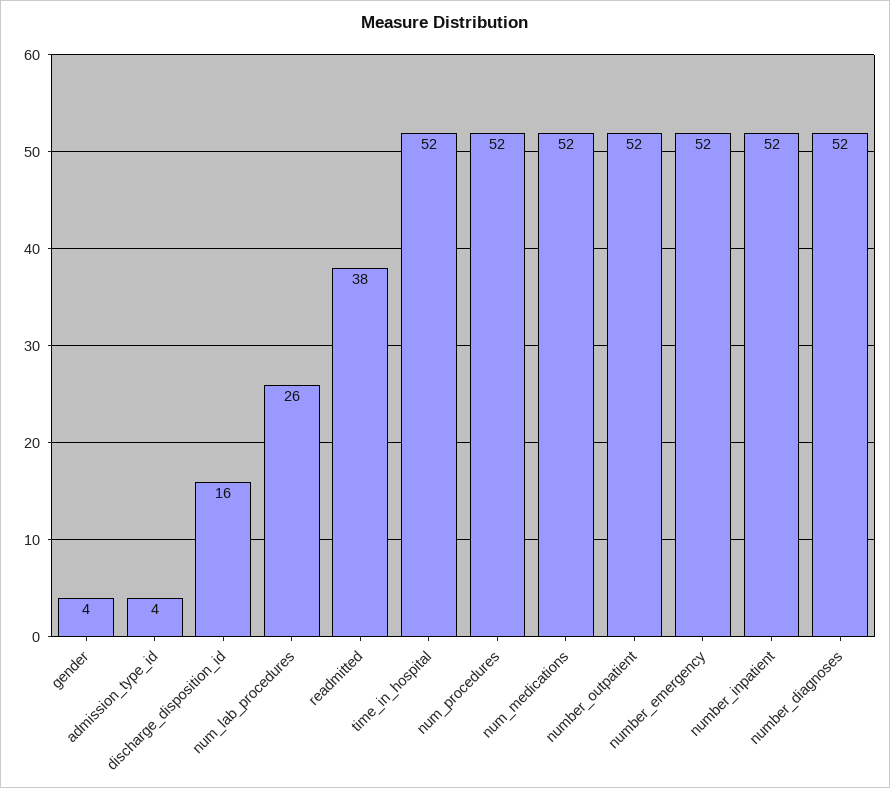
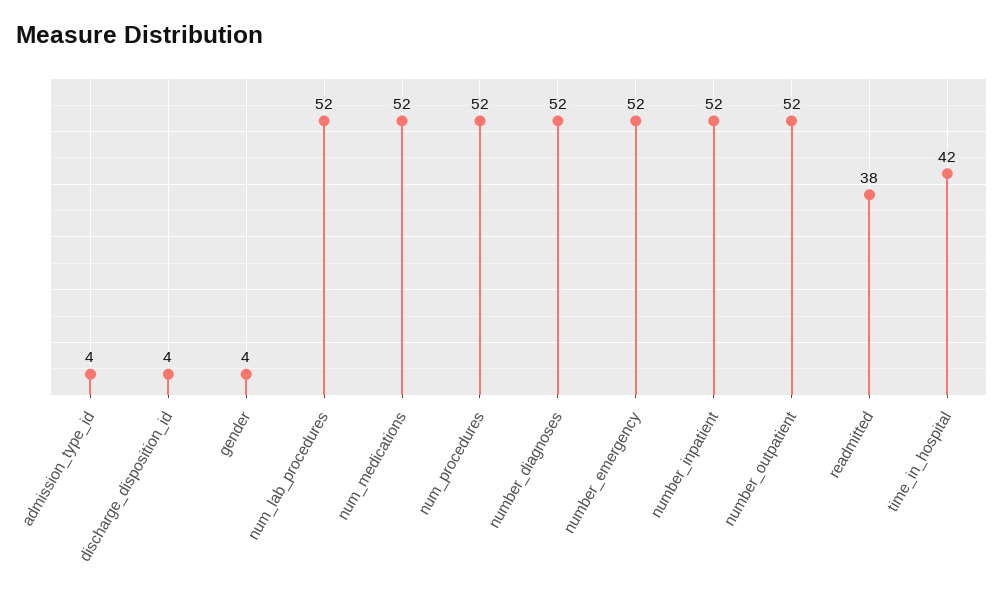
  {
    "gender": 4,
    "admission_type_id": 4,
-   "discharge_disposition_id": 16,
+   "discharge_disposition_id": 4,
-   "num_lab_procedures": 26,
+   "num_lab_procedures": 52,
    "readmitted": 38,
-   "time_in_hospital": 52,
+   "time_in_hospital": 42,
    "num_procedures": 52,
    "num_medications": 52,
    "number_outpatient": 52,
    "number_emergency": 52,
    "number_inpatient": 52,
    "number_diagnoses": 52
  }

